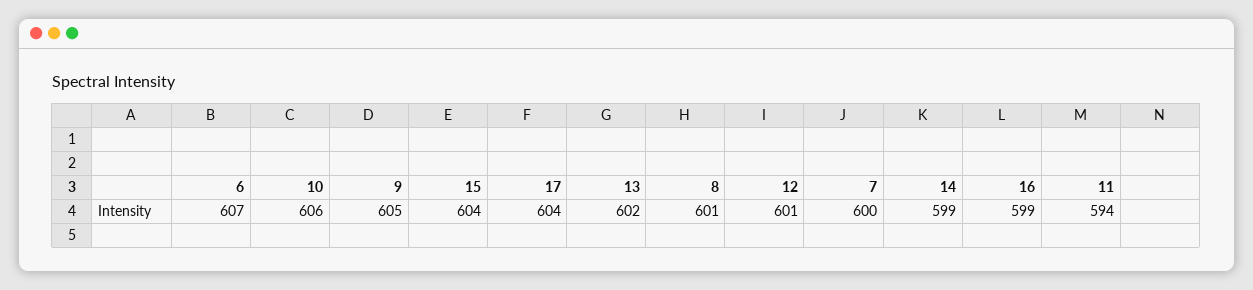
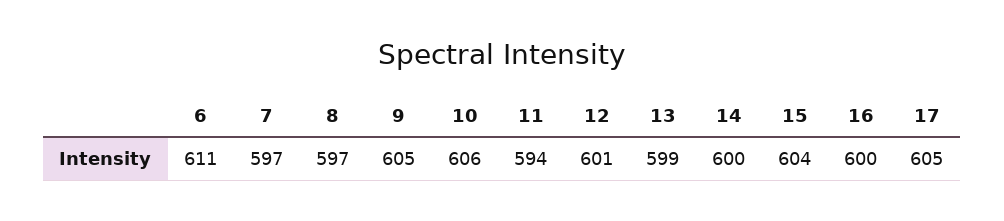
  {
-   "6": 607,
+   "6": 611,
    "10": 606,
    "9": 605,
    "15": 604,
-   "17": 604,
+   "17": 605,
-   "13": 602,
+   "13": 599,
-   "8": 601,
+   "8": 597,
    "12": 601,
-   "7": 600,
+   "7": 597,
-   "14": 599,
+   "14": 600,
-   "16": 599,
+   "16": 600,
    "11": 594
  }

